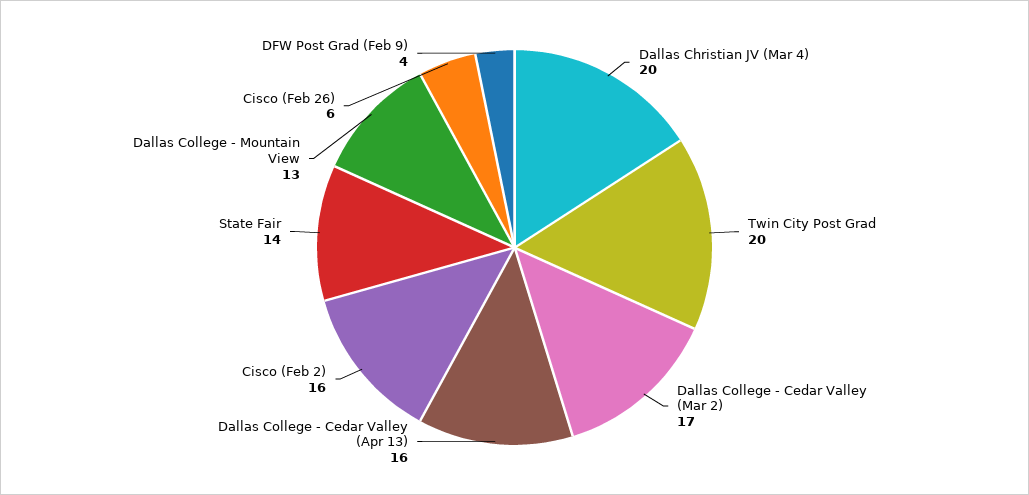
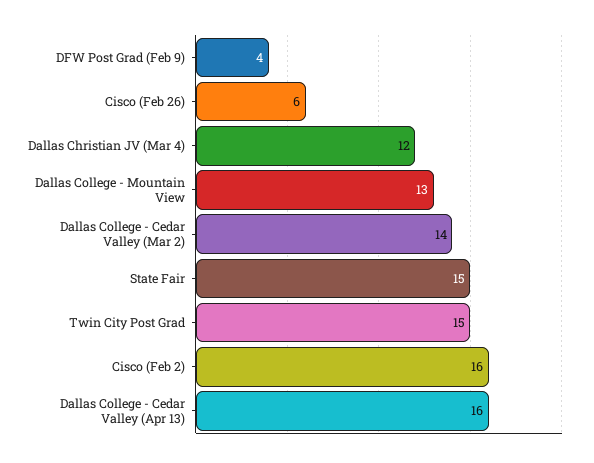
  {
-   "Dallas Christian JV (Mar 4)": 20,
+   "Dallas Christian JV (Mar 4)": 12,
-   "Twin City Post Grad": 20,
+   "Twin City Post Grad": 15,
-   "Dallas College - Cedar Valley (Mar 2)": 17,
+   "Dallas College - Cedar Valley (Mar 2)": 14,
    "Dallas College - Cedar Valley (Apr 13)": 16,
    "Cisco (Feb 2)": 16,
-   "State Fair": 14,
+   "State Fair": 15,
    "Dallas College - Mountain View": 13,
    "Cisco (Feb 26)": 6,
    "DFW Post Grad (Feb 9)": 4
  }

